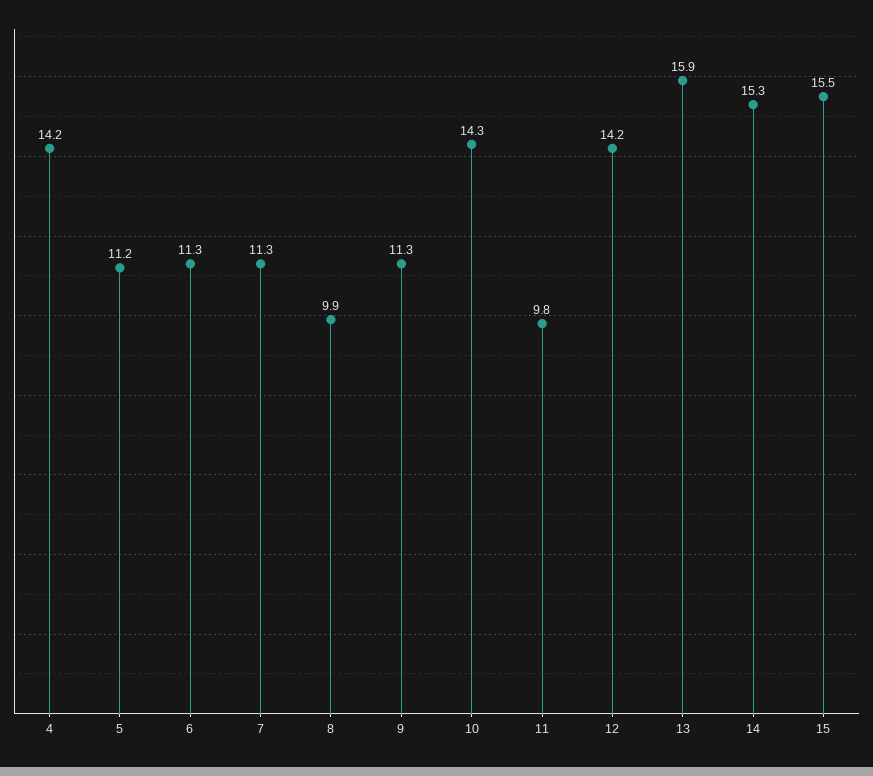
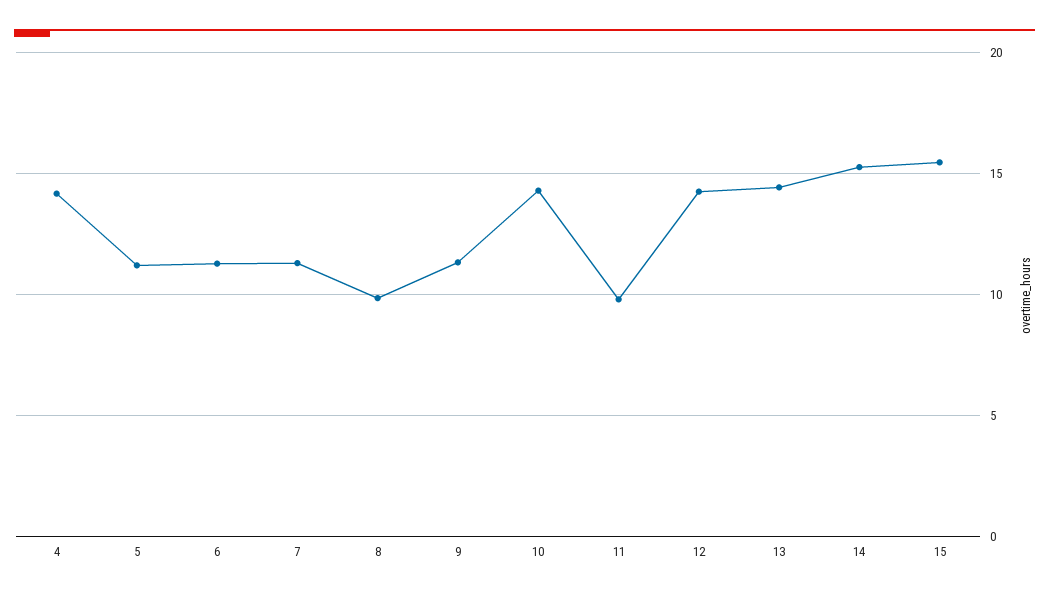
  {
    "4": 14.2,
    "5": 11.2,
    "6": 11.3,
    "7": 11.3,
    "8": 9.9,
    "9": 11.3,
    "10": 14.3,
    "11": 9.8,
    "12": 14.2,
-   "13": 15.9,
+   "13": 14.5,
    "14": 15.3,
    "15": 15.5
  }

